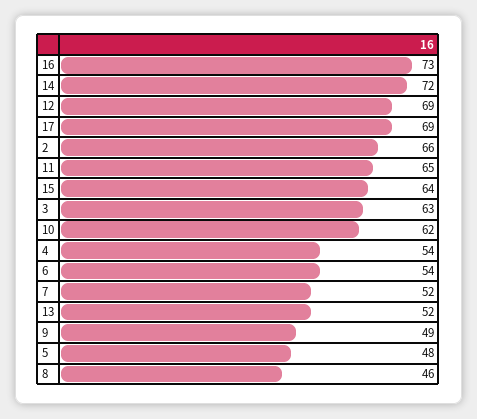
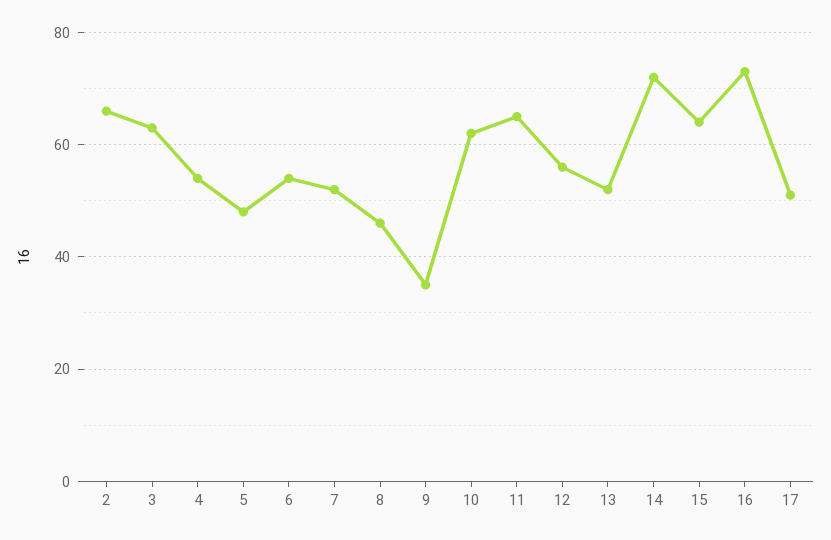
  {
    "16": 73,
    "14": 72,
-   "12": 69,
+   "12": 55,
-   "17": 69,
+   "17": 50,
    "2": 66,
    "11": 65,
    "15": 64,
    "3": 63,
    "10": 62,
    "4": 54,
    "6": 54,
    "7": 52,
    "13": 52,
-   "9": 49,
+   "9": 35,
    "5": 48,
    "8": 46
  }

